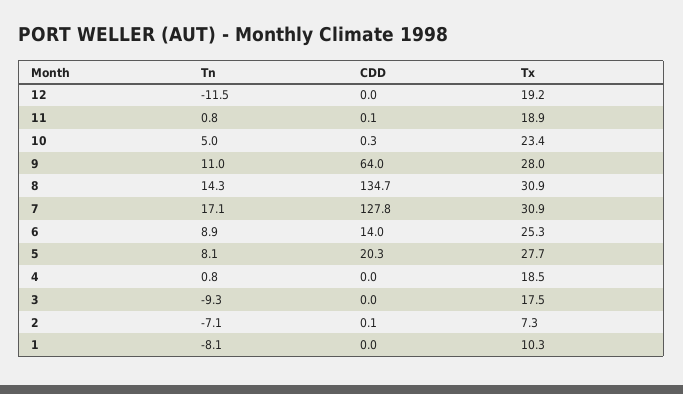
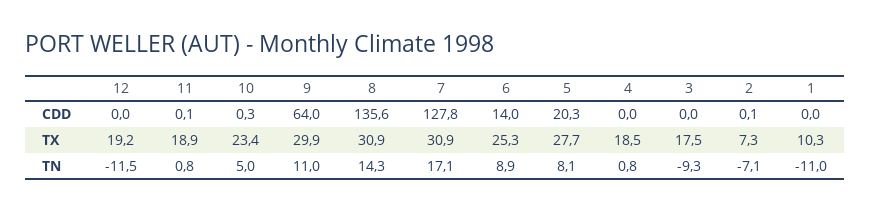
  {
    "Tn": {
      "12": -11.5,
      "11": 0.8,
      "10": 5,
      "9": 11,
      "8": 14.3,
      "7": 17.1,
      "6": 8.9,
      "5": 8.1,
      "4": 0.8,
      "3": -9.3,
      "2": -7.1,
-     "1": -8.1
+     "1": -11
    },
    "CDD": {
      "12": 0,
      "11": 0.1,
      "10": 0.3,
      "9": 64,
-     "8": 134.7,
+     "8": 135.6,
      "7": 127.8,
      "6": 14,
      "5": 20.3,
      "4": 0,
      "3": 0,
      "2": 0.1,
      "1": 0
    },
    "Tx": {
      "12": 19.2,
      "11": 18.9,
      "10": 23.4,
-     "9": 28,
+     "9": 29.9,
      "8": 30.9,
      "7": 30.9,
      "6": 25.3,
      "5": 27.7,
      "4": 18.5,
      "3": 17.5,
      "2": 7.3,
      "1": 10.3
    }
  }

